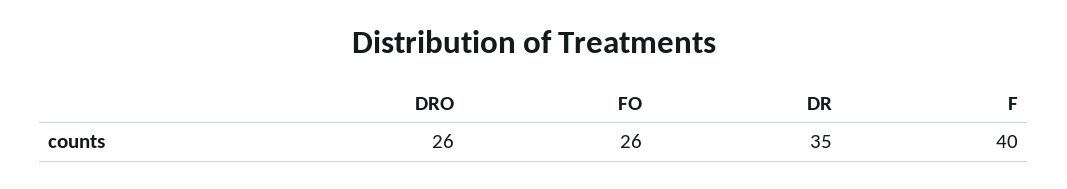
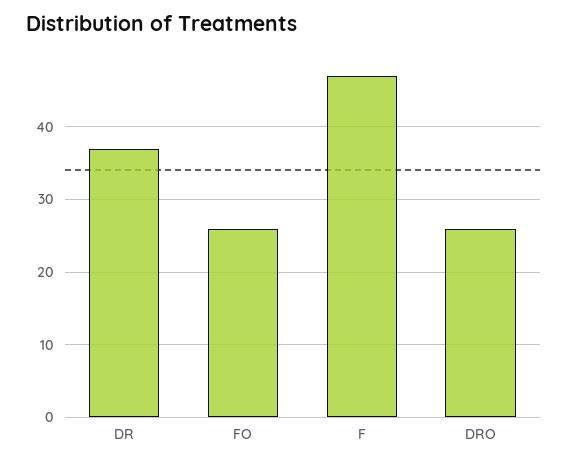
  {
    "DRO": 26,
    "FO": 26,
-   "DR": 35,
+   "DR": 37,
-   "F": 40
+   "F": 47
  }

